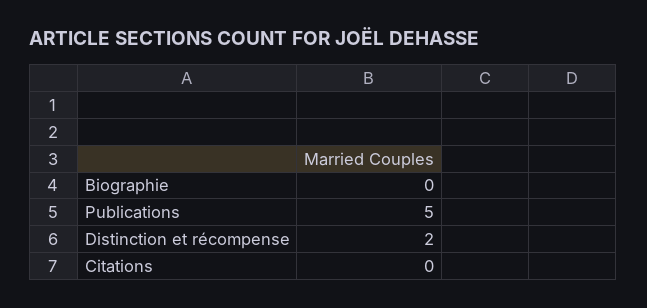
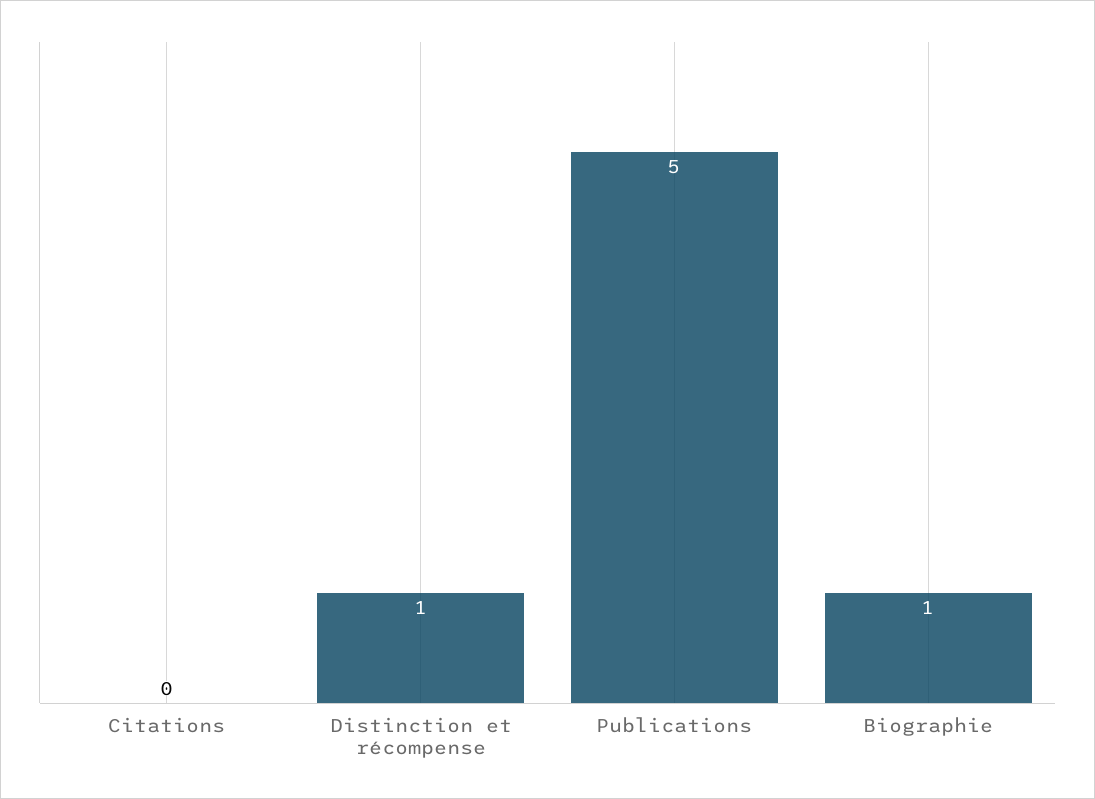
  {
-   "Biographie": 0,
+   "Biographie": 1,
    "Publications": 5,
-   "Distinction et récompense": 2,
+   "Distinction et récompense": 1,
    "Citations": 0
  }

